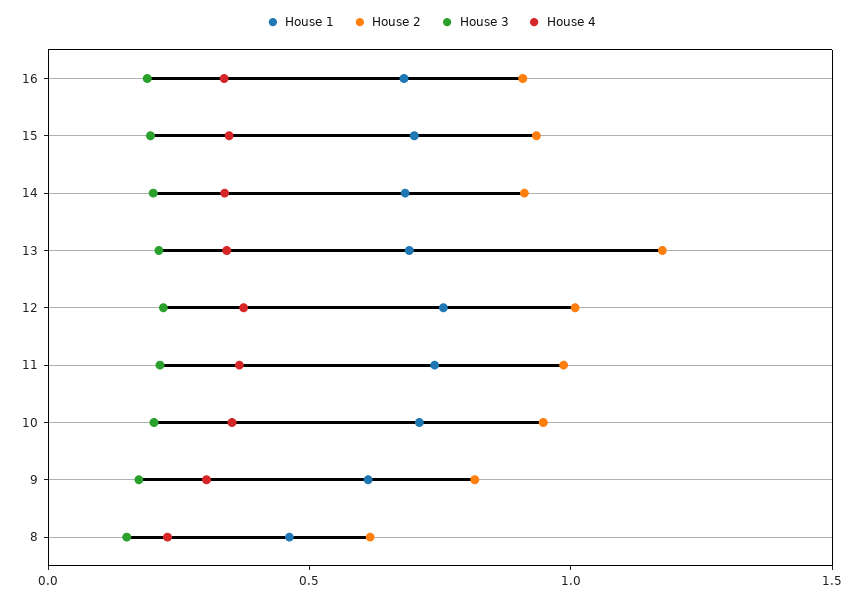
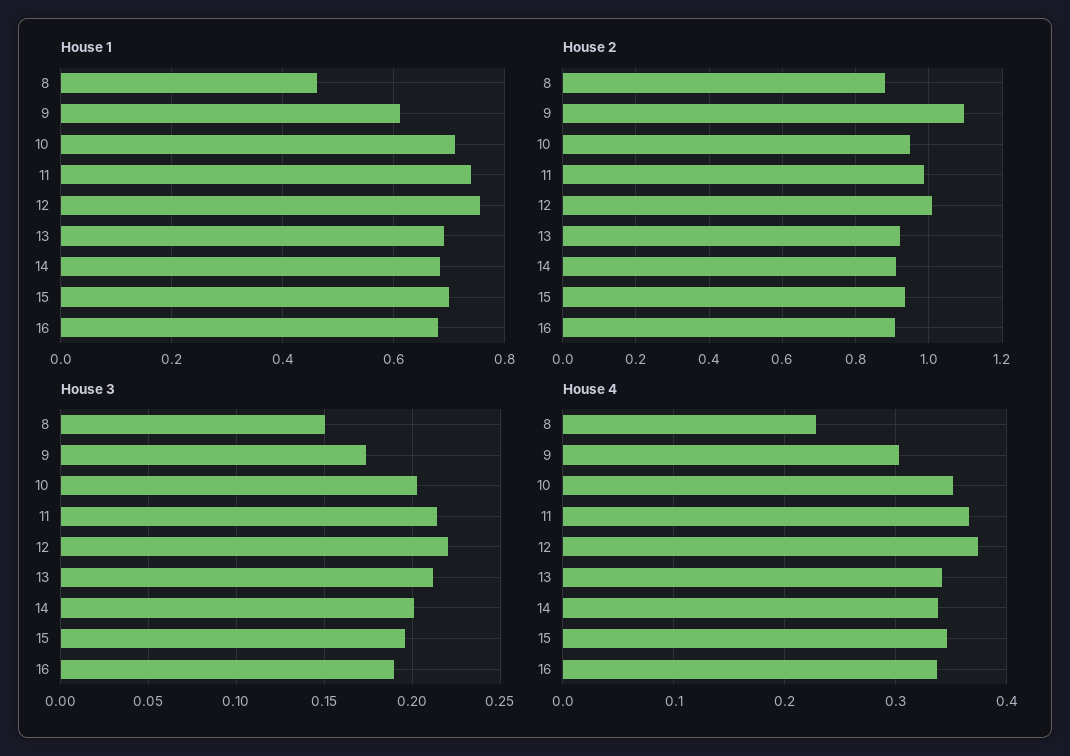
  {
    "House 1": {
      "16": 0.68,
      "15": 0.7,
      "14": 0.68,
      "13": 0.7,
      "12": 0.76,
      "11": 0.74,
      "10": 0.72,
      "9": 0.62,
      "8": 0.46
    },
    "House 2": {
      "16": 0.9,
      "15": 0.94,
      "14": 0.92,
-     "13": 1.2,
+     "13": 0.92,
      "12": 1,
      "11": 0.98,
      "10": 0.94,
-     "9": 0.8,
+     "9": 1.1,
-     "8": 0.6
+     "8": 0.88
    },
    "House 3": {
      "16": 0.19,
      "15": 0.195,
      "14": 0.2,
      "13": 0.21,
      "12": 0.22,
      "11": 0.215,
      "10": 0.205,
      "9": 0.175,
      "8": 0.15
    },
    "House 4": {
      "16": 0.34,
      "15": 0.35,
      "14": 0.34,
      "13": 0.34,
      "12": 0.37,
      "11": 0.37,
      "10": 0.35,
      "9": 0.3,
      "8": 0.23
    }
  }

